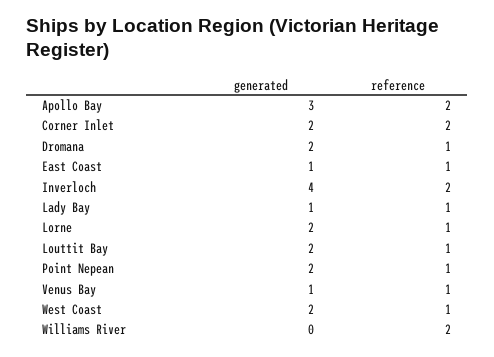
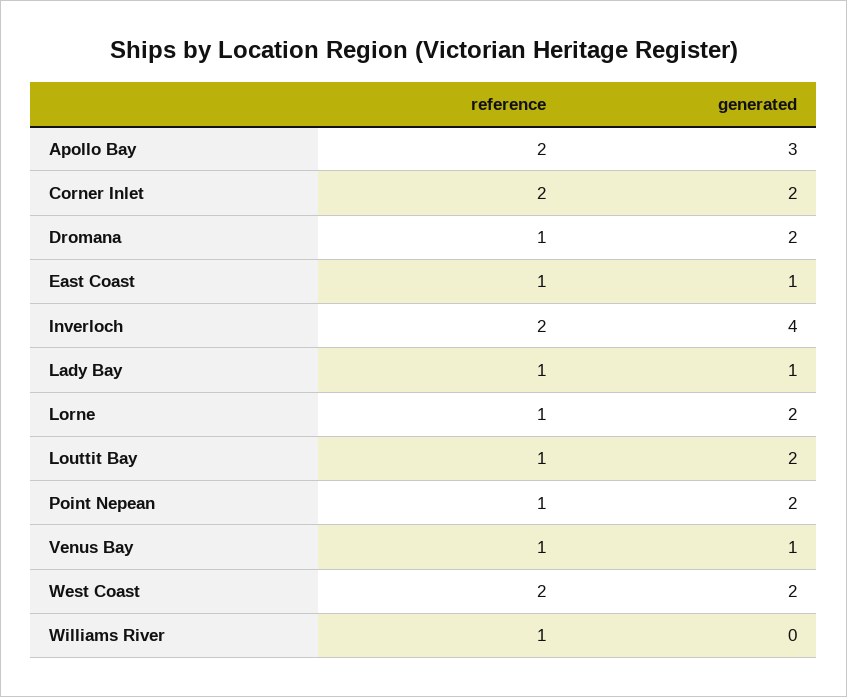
  {
    "generated": {
      "Apollo Bay": 3,
      "Corner Inlet": 2,
      "Dromana": 2,
      "East Coast": 1,
      "Inverloch": 4,
      "Lady Bay": 1,
      "Lorne": 2,
      "Louttit Bay": 2,
      "Point Nepean": 2,
      "Venus Bay": 1,
      "West Coast": 2,
      "Williams River": 0
    },
    "reference": {
      "Apollo Bay": 2,
      "Corner Inlet": 2,
      "Dromana": 1,
      "East Coast": 1,
      "Inverloch": 2,
      "Lady Bay": 1,
      "Lorne": 1,
      "Louttit Bay": 1,
      "Point Nepean": 1,
      "Venus Bay": 1,
-     "West Coast": 1,
+     "West Coast": 2,
-     "Williams River": 2
+     "Williams River": 1
    }
  }

